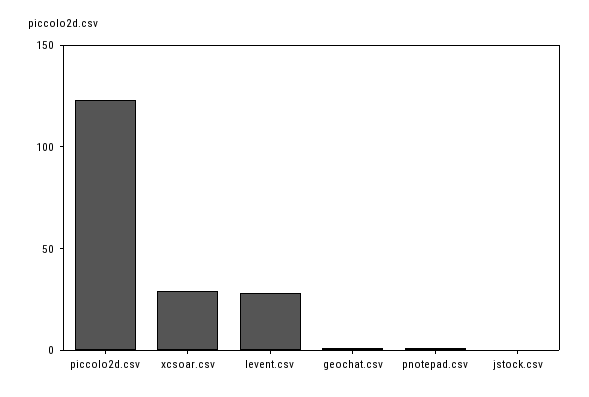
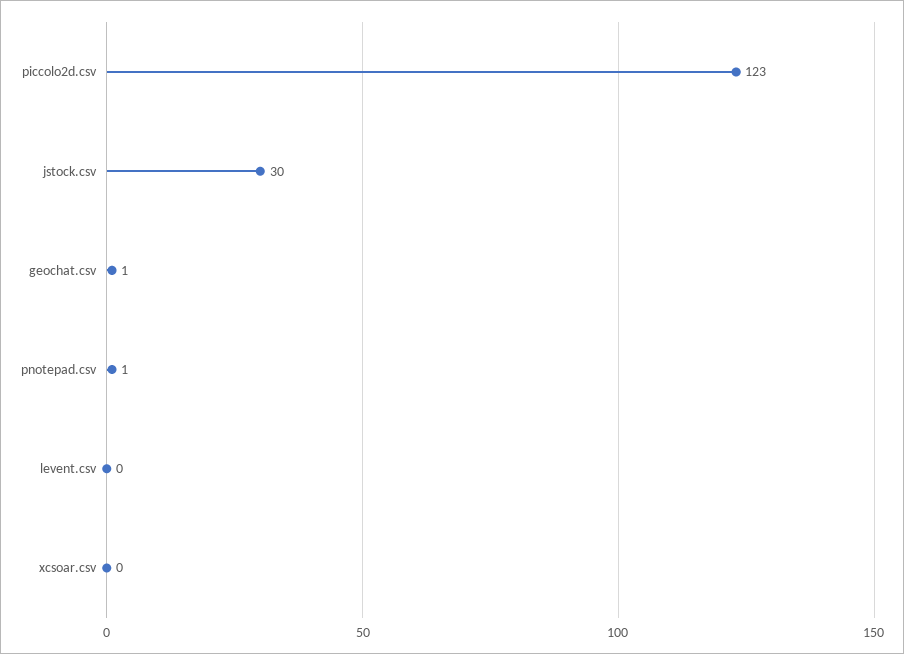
  {
    "piccolo2d.csv": 123,
-   "xcsoar.csv": 30,
+   "xcsoar.csv": 0,
-   "levent.csv": 30,
+   "levent.csv": 0,
    "geochat.csv": 1,
    "pnotepad.csv": 1,
-   "jstock.csv": 0
+   "jstock.csv": 30
  }

